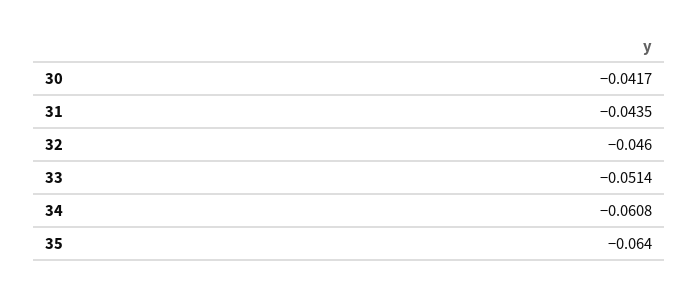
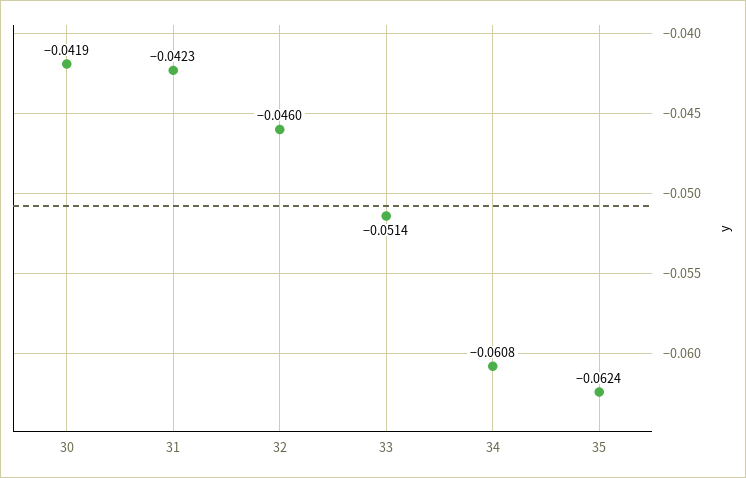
  {
-   "30": -0.0417,
+   "30": -0.0419,
-   "31": -0.0435,
+   "31": -0.0423,
    "32": -0.046,
    "33": -0.0514,
    "34": -0.0608,
-   "35": -0.064
+   "35": -0.0624
  }

